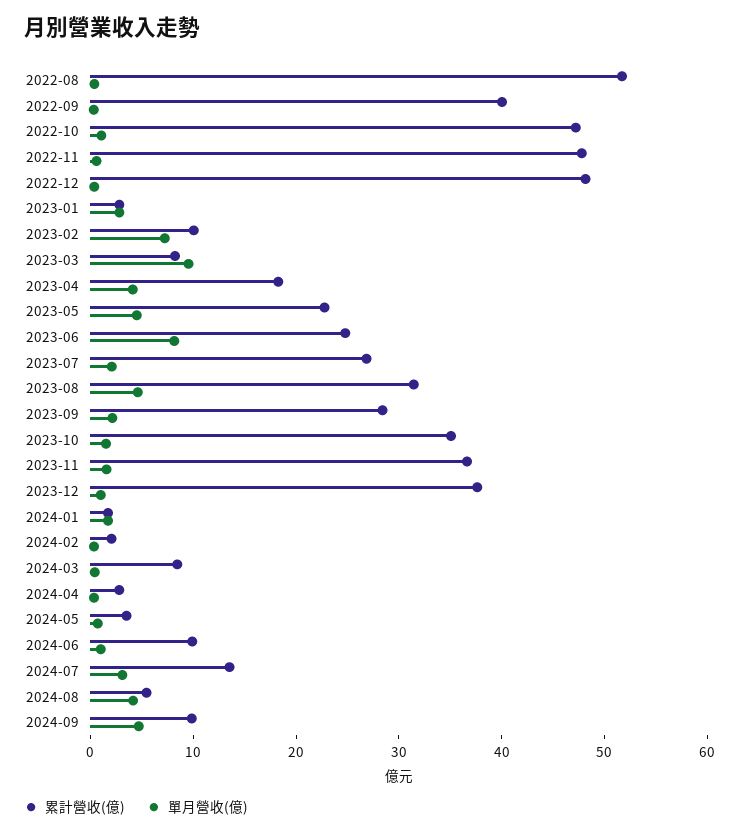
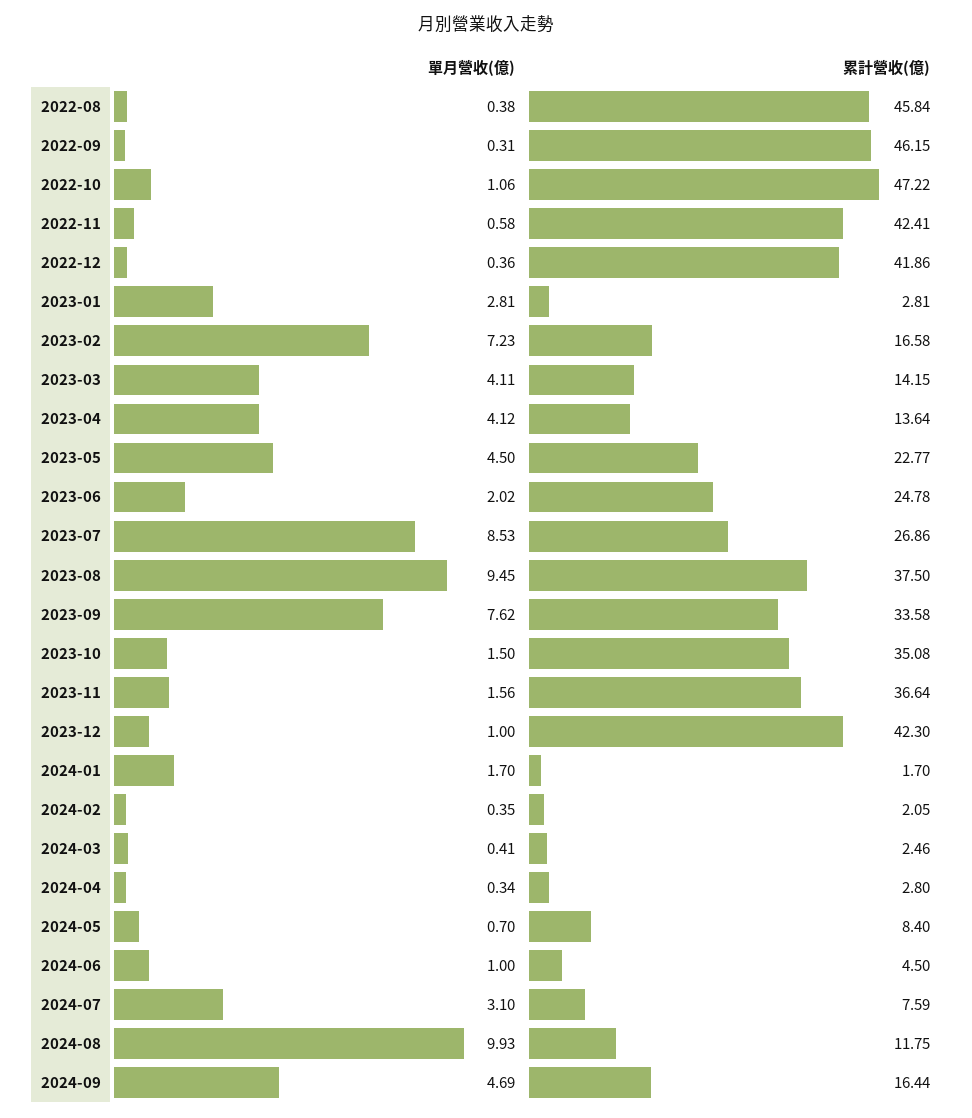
  {
    "累計營收(億)": {
-     "2022-08": 52,
+     "2022-08": 45.84,
-     "2022-09": 40,
+     "2022-09": 46.15,
      "2022-10": 47.22,
-     "2022-11": 48,
+     "2022-11": 42.41,
-     "2022-12": 48,
+     "2022-12": 41.86,
      "2023-01": 2.81,
-     "2023-02": 10,
+     "2023-02": 16.58,
-     "2023-03": 8,
+     "2023-03": 14.15,
-     "2023-04": 18,
+     "2023-04": 13.64,
      "2023-05": 22.77,
      "2023-06": 24.78,
      "2023-07": 26.86,
-     "2023-08": 32,
+     "2023-08": 37.5,
-     "2023-09": 28,
+     "2023-09": 33.58,
      "2023-10": 35.08,
      "2023-11": 36.64,
-     "2023-12": 38,
+     "2023-12": 42.3,
      "2024-01": 1.7,
      "2024-02": 2.05,
-     "2024-03": 8,
+     "2024-03": 2.46,
      "2024-04": 2.8,
-     "2024-05": 4,
+     "2024-05": 8.4,
-     "2024-06": 10,
+     "2024-06": 4.5,
-     "2024-07": 14,
+     "2024-07": 7.59,
-     "2024-08": 6,
+     "2024-08": 11.75,
-     "2024-09": 10
+     "2024-09": 16.44
    },
    "單月營收(億)": {
      "2022-08": 0.38,
      "2022-09": 0.31,
      "2022-10": 1.06,
      "2022-11": 0.58,
      "2022-12": 0.36,
      "2023-01": 2.81,
      "2023-02": 7.23,
-     "2023-03": 10,
+     "2023-03": 4.11,
      "2023-04": 4.12,
      "2023-05": 4.5,
-     "2023-06": 8,
+     "2023-06": 2.02,
-     "2023-07": 2,
+     "2023-07": 8.53,
-     "2023-08": 4,
+     "2023-08": 9.45,
-     "2023-09": 2,
+     "2023-09": 7.62,
      "2023-10": 1.5,
      "2023-11": 1.56,
      "2023-12": 1,
      "2024-01": 1.7,
      "2024-02": 0.35,
      "2024-03": 0.41,
      "2024-04": 0.34,
      "2024-05": 0.7,
      "2024-06": 1,
      "2024-07": 3.1,
-     "2024-08": 4,
+     "2024-08": 9.93,
      "2024-09": 4.69
    }
  }

